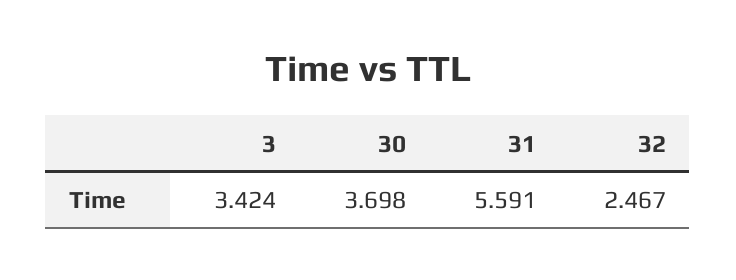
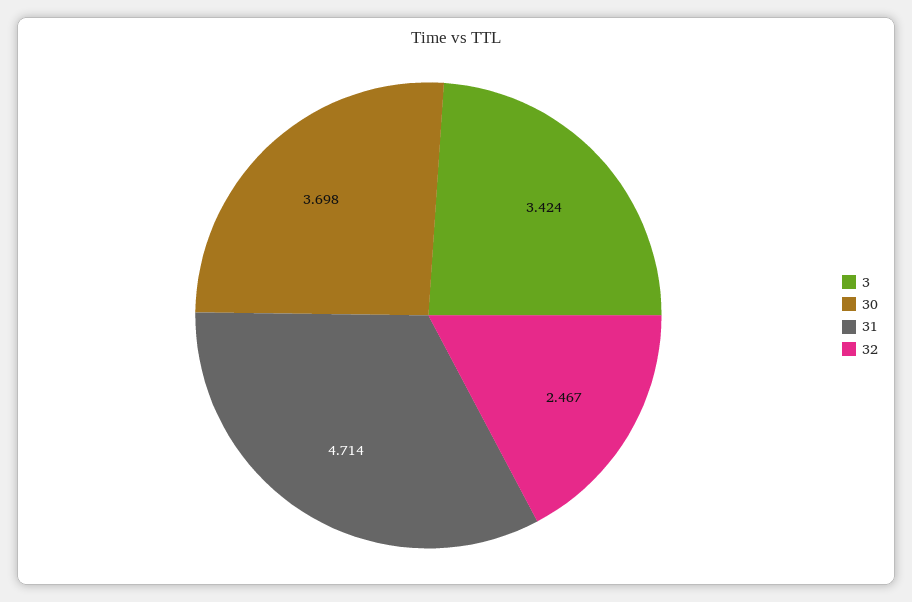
  {
    "3": 3.424,
    "30": 3.698,
-   "31": 5.591,
+   "31": 4.714,
    "32": 2.467
  }

